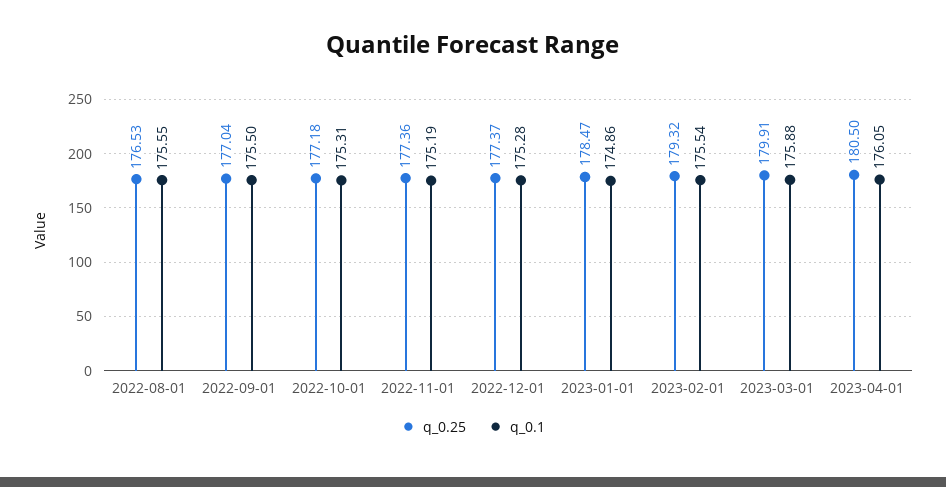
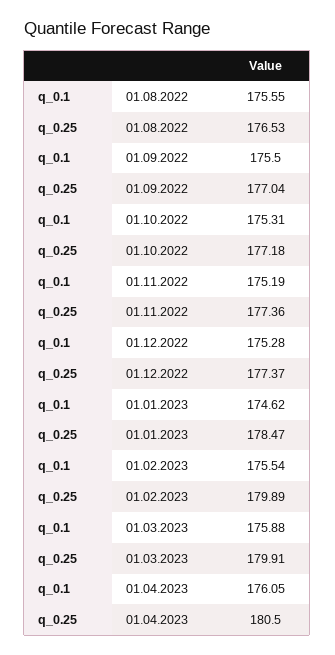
  {
    "q_0.25": {
      "2022-08-01": 176.53,
      "2022-09-01": 177.04,
      "2022-10-01": 177.18,
      "2022-11-01": 177.36,
      "2022-12-01": 177.37,
      "2023-01-01": 178.47,
-     "2023-02-01": 179.32,
+     "2023-02-01": 179.89,
      "2023-03-01": 179.91,
      "2023-04-01": 180.5
    },
    "q_0.1": {
      "2022-08-01": 175.55,
      "2022-09-01": 175.5,
      "2022-10-01": 175.31,
      "2022-11-01": 175.19,
      "2022-12-01": 175.28,
-     "2023-01-01": 174.86,
+     "2023-01-01": 174.62,
      "2023-02-01": 175.54,
      "2023-03-01": 175.88,
      "2023-04-01": 176.05
    }
  }

